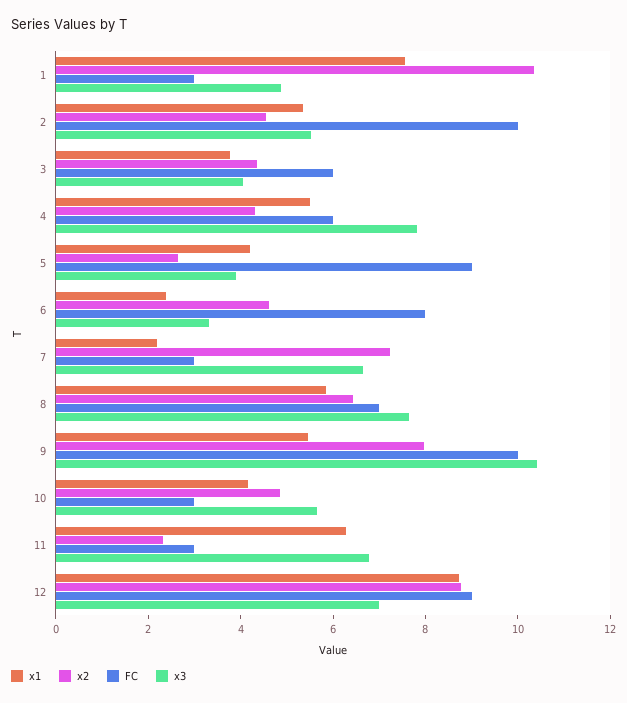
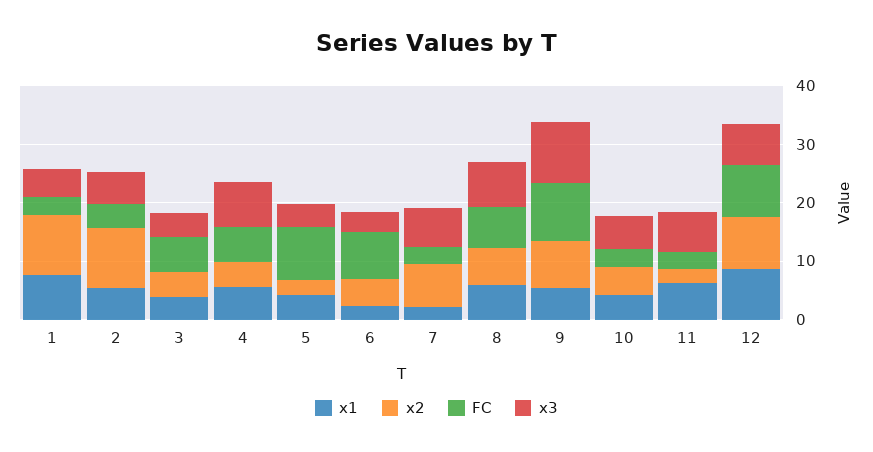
  {
    "x1": {
      "1": 7.5,
      "2": 5.5,
      "3": 4,
      "4": 5.5,
      "5": 4,
      "6": 2.5,
      "7": 2,
      "8": 6,
      "9": 5.5,
      "10": 4,
      "11": 6.5,
      "12": 8.5
    },
    "x2": {
      "1": 10.5,
-     "2": 4.5,
+     "2": 10,
      "3": 4.5,
      "4": 4.5,
      "5": 2.5,
      "6": 4.5,
      "7": 7,
      "8": 6.5,
      "9": 8,
      "10": 5,
      "11": 2.5,
      "12": 9
    },
    "FC": {
      "1": 3,
-     "2": 10,
+     "2": 4,
      "3": 6,
      "4": 6,
      "5": 9,
      "6": 8,
      "7": 3,
      "8": 7,
      "9": 10,
      "10": 3,
      "11": 3,
      "12": 9
    },
    "x3": {
      "1": 5,
      "2": 5.5,
      "3": 4,
      "4": 8,
      "5": 4,
      "6": 3.5,
      "7": 6.5,
      "8": 7.5,
      "9": 10.5,
      "10": 5.5,
      "11": 7,
      "12": 7
    }
  }

